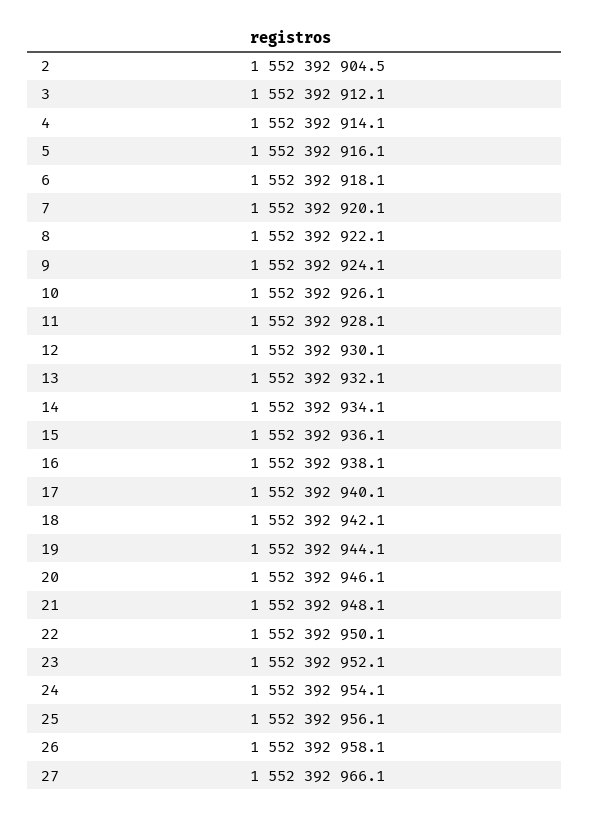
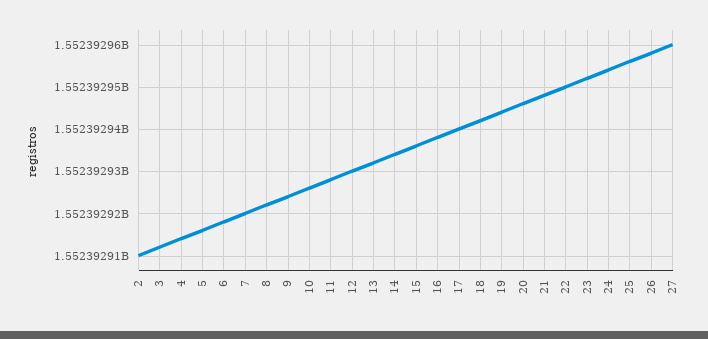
  {
-   "2": 1552392904.5,
+   "2": 1552392910,
    "3": 1552392912.1,
    "4": 1552392914.1,
    "5": 1552392916.1,
    "6": 1552392918.1,
    "7": 1552392920.1,
    "8": 1552392922.1,
    "9": 1552392924.1,
    "10": 1552392926.1,
    "11": 1552392928.1,
    "12": 1552392930.1,
    "13": 1552392932.1,
    "14": 1552392934.1,
    "15": 1552392936.1,
    "16": 1552392938.1,
    "17": 1552392940.1,
    "18": 1552392942.1,
    "19": 1552392944.1,
    "20": 1552392946.1,
    "21": 1552392948.1,
    "22": 1552392950.1,
    "23": 1552392952.1,
    "24": 1552392954.1,
    "25": 1552392956.1,
    "26": 1552392958.1,
-   "27": 1552392966.1
+   "27": 1552392960
  }

